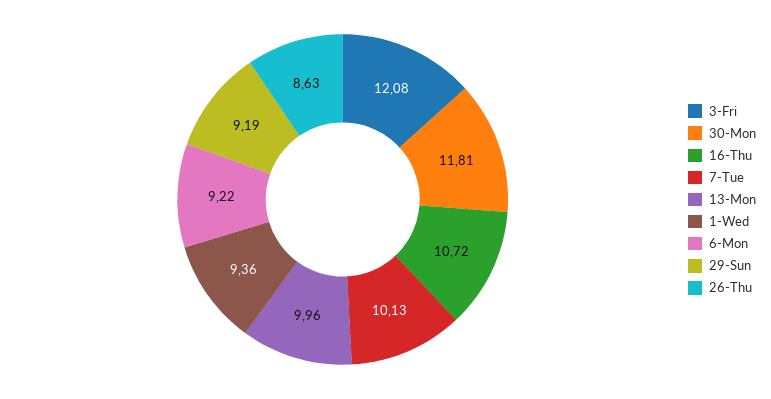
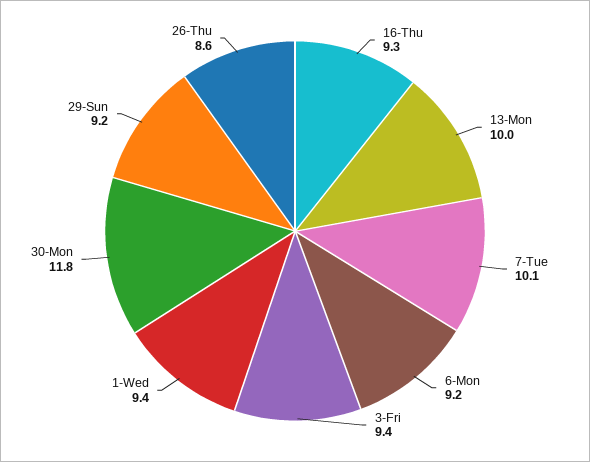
  {
-   "3-Fri": 12.08,
+   "3-Fri": 9.4,
    "30-Mon": 11.81,
-   "16-Thu": 10.72,
+   "16-Thu": 9.3,
    "7-Tue": 10.13,
    "13-Mon": 9.96,
    "1-Wed": 9.36,
    "6-Mon": 9.22,
    "29-Sun": 9.19,
    "26-Thu": 8.63
  }

